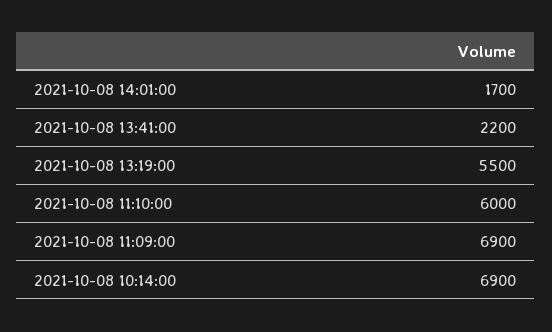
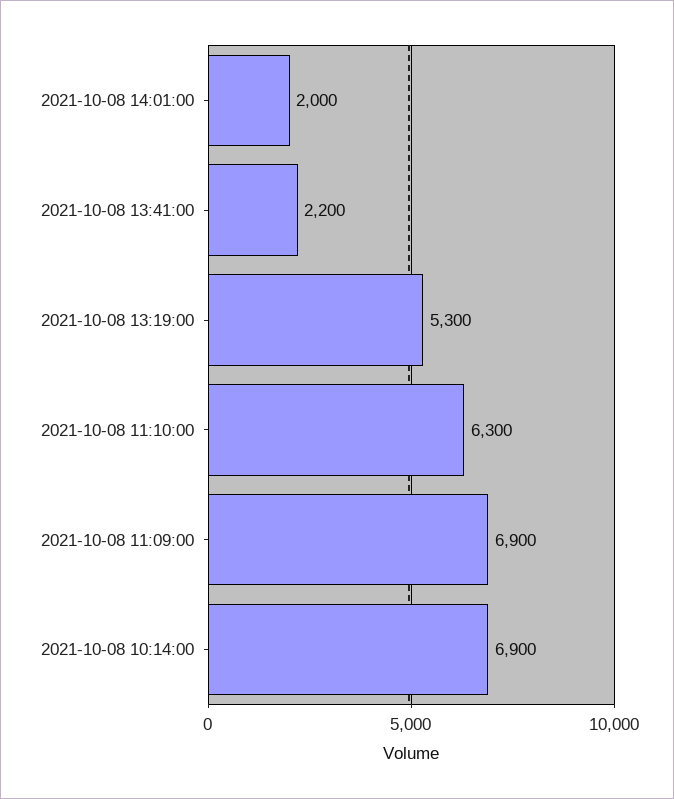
  {
-   "2021-10-08 14:01:00": 1700,
+   "2021-10-08 14:01:00": 2000,
    "2021-10-08 13:41:00": 2200,
-   "2021-10-08 13:19:00": 5500,
+   "2021-10-08 13:19:00": 5300,
-   "2021-10-08 11:10:00": 6000,
+   "2021-10-08 11:10:00": 6300,
    "2021-10-08 11:09:00": 6900,
    "2021-10-08 10:14:00": 6900
  }

